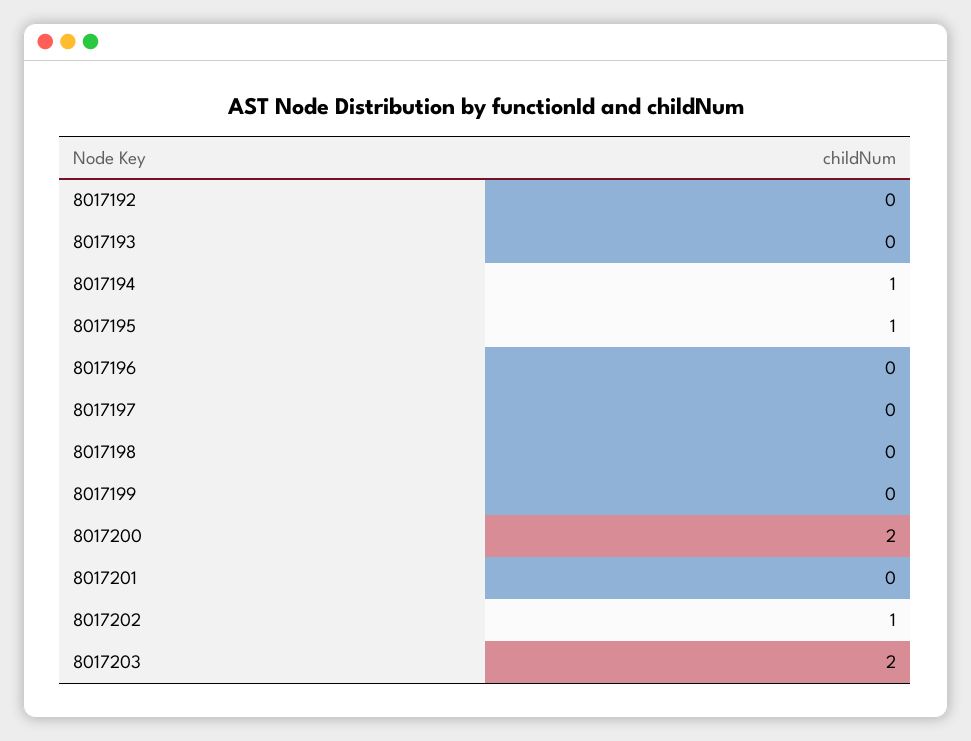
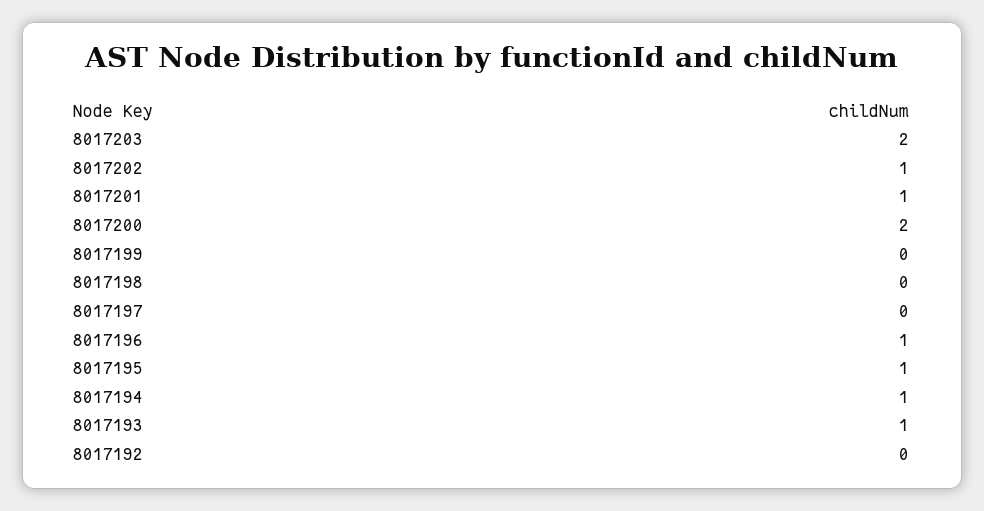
  {
    "8017192": 0,
-   "8017193": 0,
+   "8017193": 1,
    "8017194": 1,
    "8017195": 1,
-   "8017196": 0,
+   "8017196": 1,
    "8017197": 0,
    "8017198": 0,
    "8017199": 0,
    "8017200": 2,
-   "8017201": 0,
+   "8017201": 1,
    "8017202": 1,
    "8017203": 2
  }

